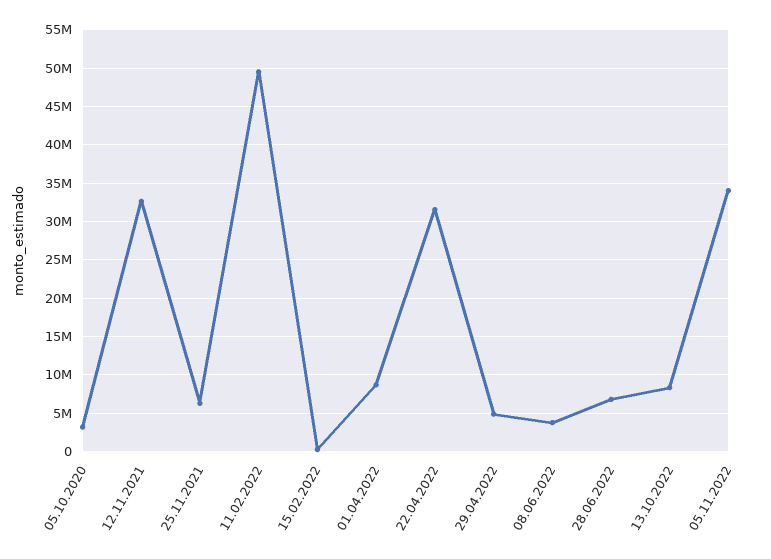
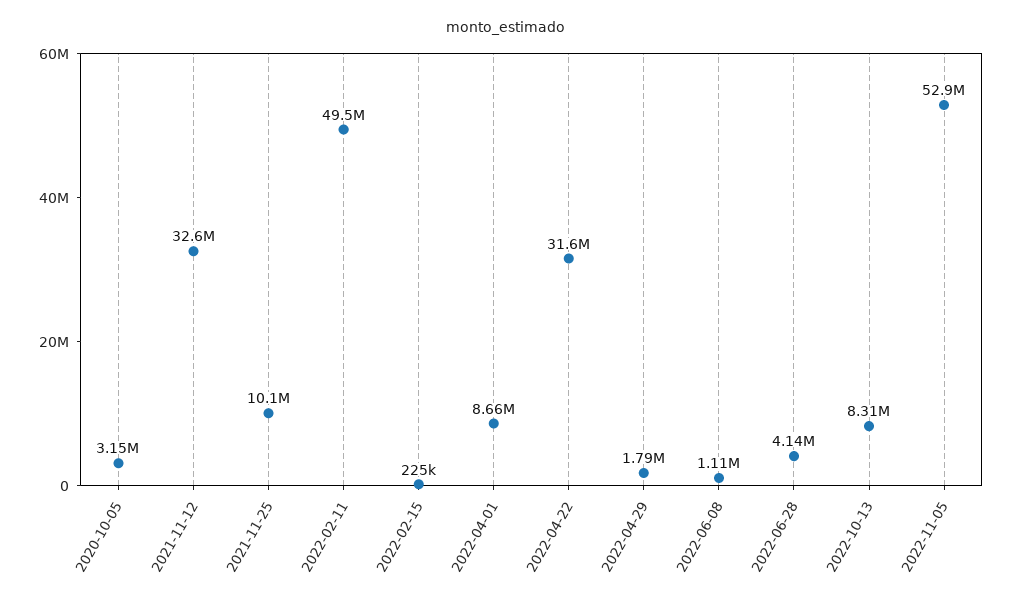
  {
    "05.10.2020": 3150000,
    "12.11.2021": 32600000,
-   "25.11.2021": 6000000,
+   "25.11.2021": 10100000,
    "11.02.2022": 49500000,
    "15.02.2022": 225000,
    "01.04.2022": 8660000,
    "22.04.2022": 31600000,
-   "29.04.2022": 5000000,
+   "29.04.2022": 1790000,
-   "08.06.2022": 4000000,
+   "08.06.2022": 1110000,
-   "28.06.2022": 7000000,
+   "28.06.2022": 4140000,
    "13.10.2022": 8310000,
-   "05.11.2022": 34000000
+   "05.11.2022": 52900000
  }

